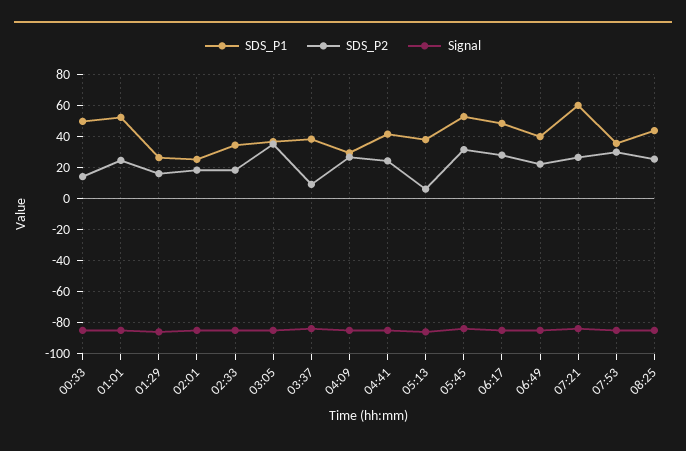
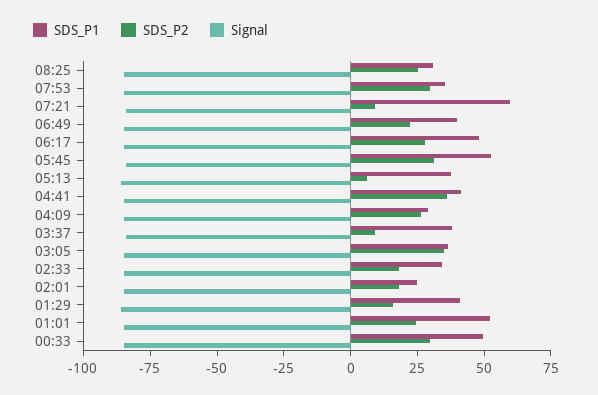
  {
    "SDS_P1": {
      "00:33": 50,
      "01:01": 50,
-     "01:29": 25,
+     "01:29": 40,
      "02:01": 25,
      "02:33": 35,
      "03:05": 35,
      "03:37": 40,
      "04:09": 30,
      "04:41": 40,
      "05:13": 40,
      "05:45": 55,
      "06:17": 50,
      "06:49": 40,
      "07:21": 60,
      "07:53": 35,
-     "08:25": 45
+     "08:25": 30
    },
    "SDS_P2": {
-     "00:33": 15,
+     "00:33": 30,
      "01:01": 25,
      "01:29": 15,
      "02:01": 20,
      "02:33": 20,
      "03:05": 35,
      "03:37": 10,
      "04:09": 25,
-     "04:41": 25,
+     "04:41": 35,
      "05:13": 5,
      "05:45": 30,
      "06:17": 30,
      "06:49": 20,
-     "07:21": 25,
+     "07:21": 10,
      "07:53": 30,
      "08:25": 25
    },
    "Signal": {
      "00:33": -85,
      "01:01": -85,
      "01:29": -85,
      "02:01": -85,
      "02:33": -85,
      "03:05": -85,
      "03:37": -85,
      "04:09": -85,
      "04:41": -85,
      "05:13": -85,
      "05:45": -85,
      "06:17": -85,
      "06:49": -85,
      "07:21": -85,
      "07:53": -85,
      "08:25": -85
    }
  }

